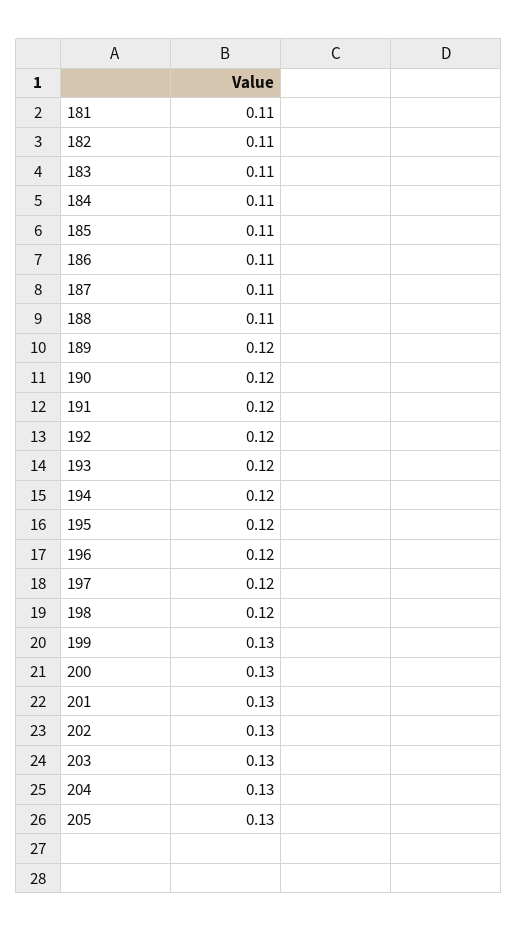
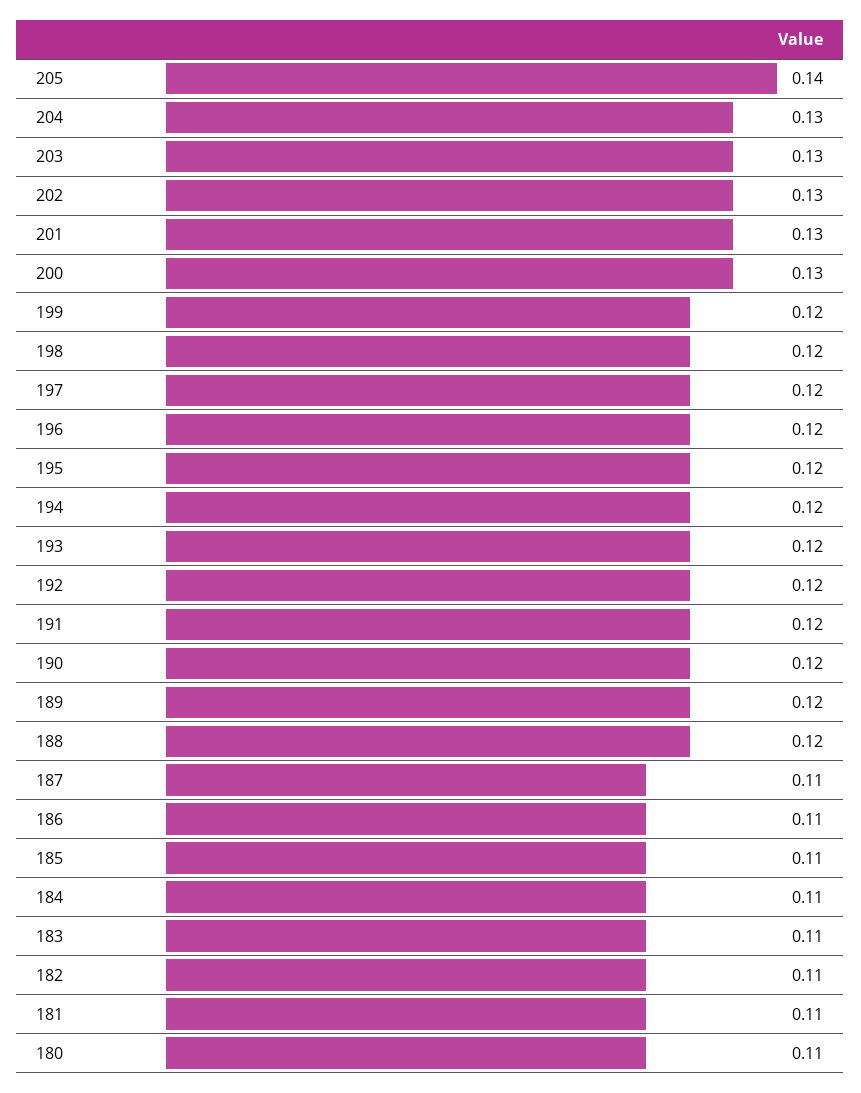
  {
    "181": 0.11,
    "182": 0.11,
    "183": 0.11,
    "184": 0.11,
    "185": 0.11,
    "186": 0.11,
    "187": 0.11,
-   "188": 0.11,
+   "188": 0.12,
    "189": 0.12,
    "190": 0.12,
    "191": 0.12,
    "192": 0.12,
    "193": 0.12,
    "194": 0.12,
    "195": 0.12,
    "196": 0.12,
    "197": 0.12,
    "198": 0.12,
-   "199": 0.13,
+   "199": 0.12,
    "200": 0.13,
    "201": 0.13,
    "202": 0.13,
    "203": 0.13,
    "204": 0.13,
-   "205": 0.13
+   "205": 0.14,
+   "180": 0.11
  }

